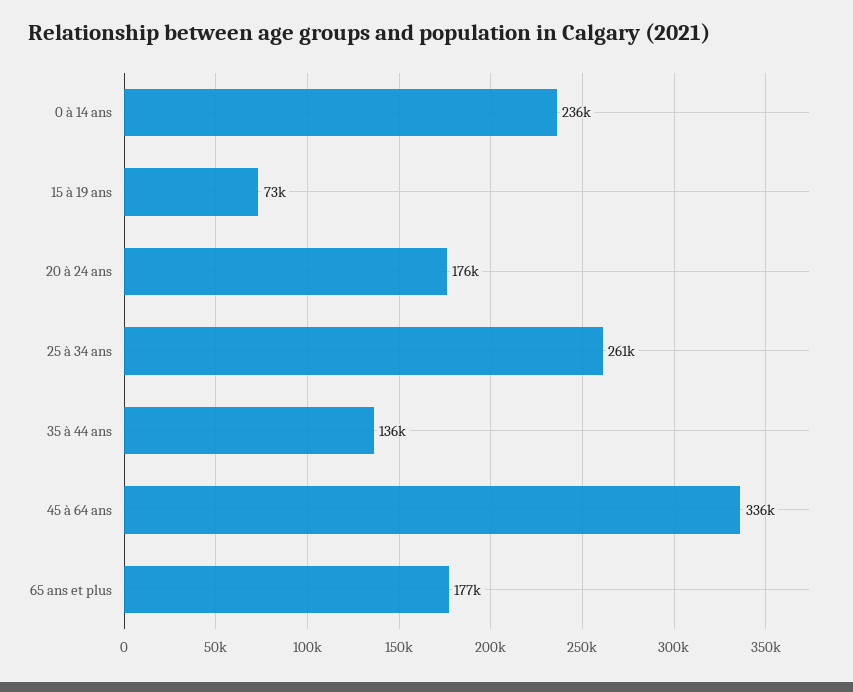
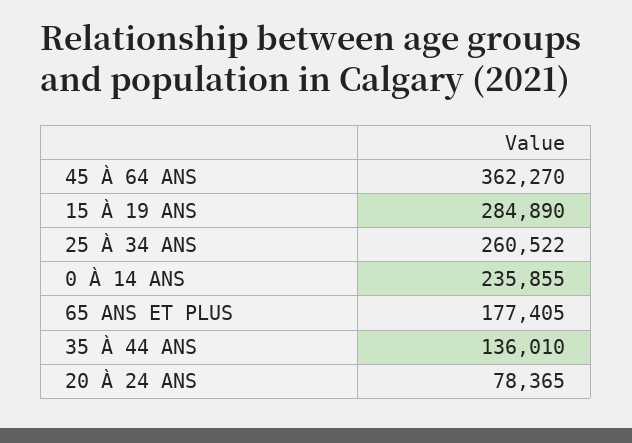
  {
    "0 à 14 ans": 235855,
-   "15 à 19 ans": 73000,
+   "15 à 19 ans": 284890,
-   "20 à 24 ans": 176000,
+   "20 à 24 ans": 78365,
    "25 à 34 ans": 260522,
    "35 à 44 ans": 136010,
-   "45 à 64 ans": 336000,
+   "45 à 64 ans": 362270,
    "65 ans et plus": 177405
  }

